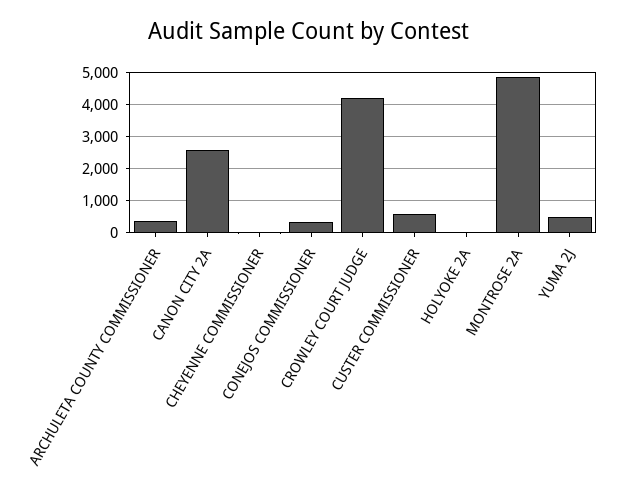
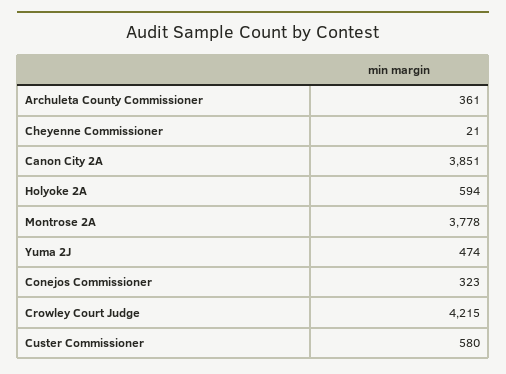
  {
    "ARCHULETA COUNTY COMMISSIONER": 361,
-   "CANON CITY 2A": 2600,
+   "CANON CITY 2A": 3851,
    "CHEYENNE COMMISSIONER": 21,
    "CONEJOS COMMISSIONER": 323,
    "CROWLEY COURT JUDGE": 4215,
    "CUSTER COMMISSIONER": 580,
-   "HOLYOKE 2A": 0,
+   "HOLYOKE 2A": 594,
-   "MONTROSE 2A": 4800,
+   "MONTROSE 2A": 3778,
    "YUMA 2J": 474
  }

